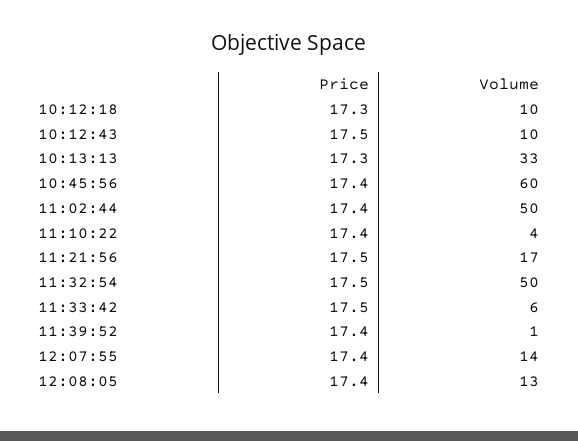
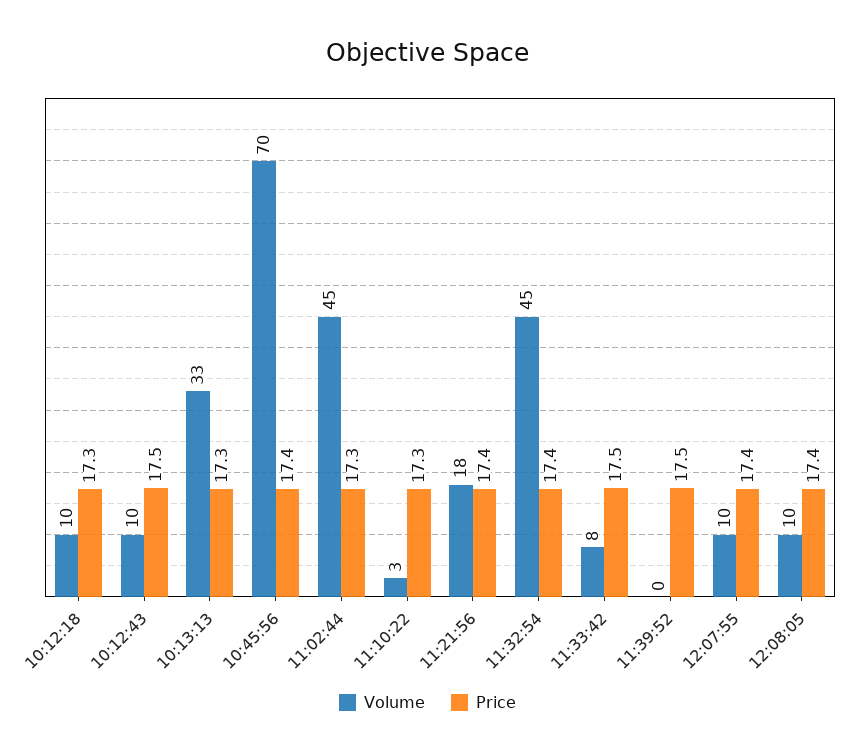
  {
    "Price": {
      "10:12:18": 17.3,
      "10:12:43": 17.5,
      "10:13:13": 17.3,
      "10:45:56": 17.4,
-     "11:02:44": 17.4,
+     "11:02:44": 17.3,
-     "11:10:22": 17.4,
+     "11:10:22": 17.3,
-     "11:21:56": 17.5,
+     "11:21:56": 17.4,
-     "11:32:54": 17.5,
+     "11:32:54": 17.4,
      "11:33:42": 17.5,
-     "11:39:52": 17.4,
+     "11:39:52": 17.5,
      "12:07:55": 17.4,
      "12:08:05": 17.4
    },
    "Volume": {
      "10:12:18": 10,
      "10:12:43": 10,
      "10:13:13": 33,
-     "10:45:56": 60,
+     "10:45:56": 70,
-     "11:02:44": 50,
+     "11:02:44": 45,
-     "11:10:22": 4,
+     "11:10:22": 3,
-     "11:21:56": 17,
+     "11:21:56": 18,
-     "11:32:54": 50,
+     "11:32:54": 45,
-     "11:33:42": 6,
+     "11:33:42": 8,
-     "11:39:52": 1,
+     "11:39:52": 0,
-     "12:07:55": 14,
+     "12:07:55": 10,
-     "12:08:05": 13
+     "12:08:05": 10
    }
  }

